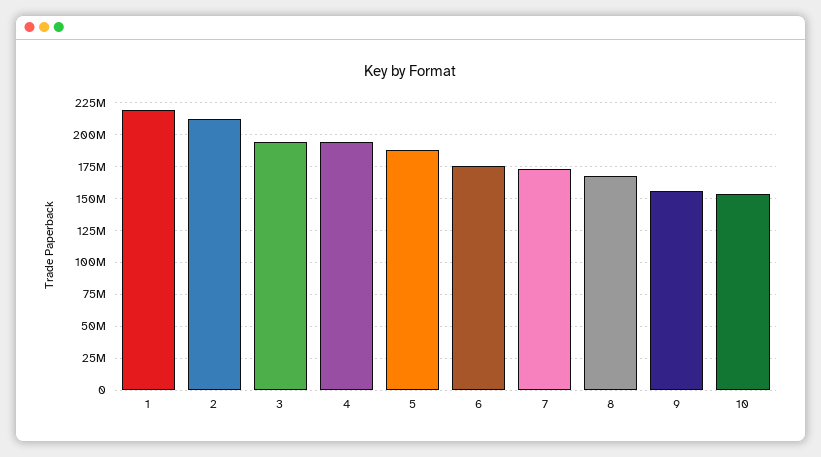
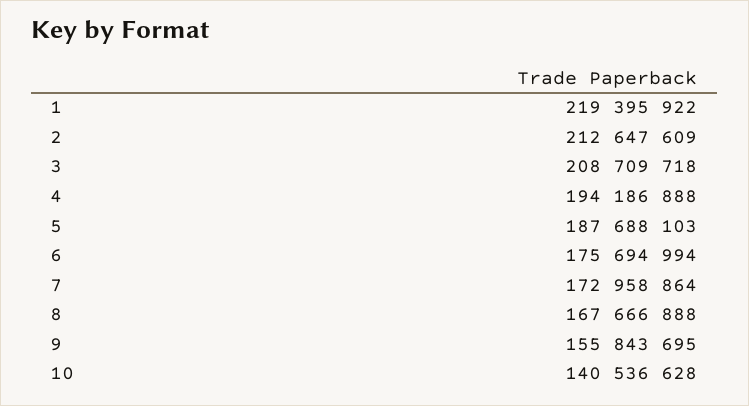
  {
    "1": 219395922,
    "2": 212647609,
-   "3": 195000000,
+   "3": 208709718,
    "4": 194186888,
    "5": 187688103,
    "6": 175694994,
    "7": 172958864,
    "8": 167666888,
    "9": 155843695,
-   "10": 155000000
+   "10": 140536628
  }

